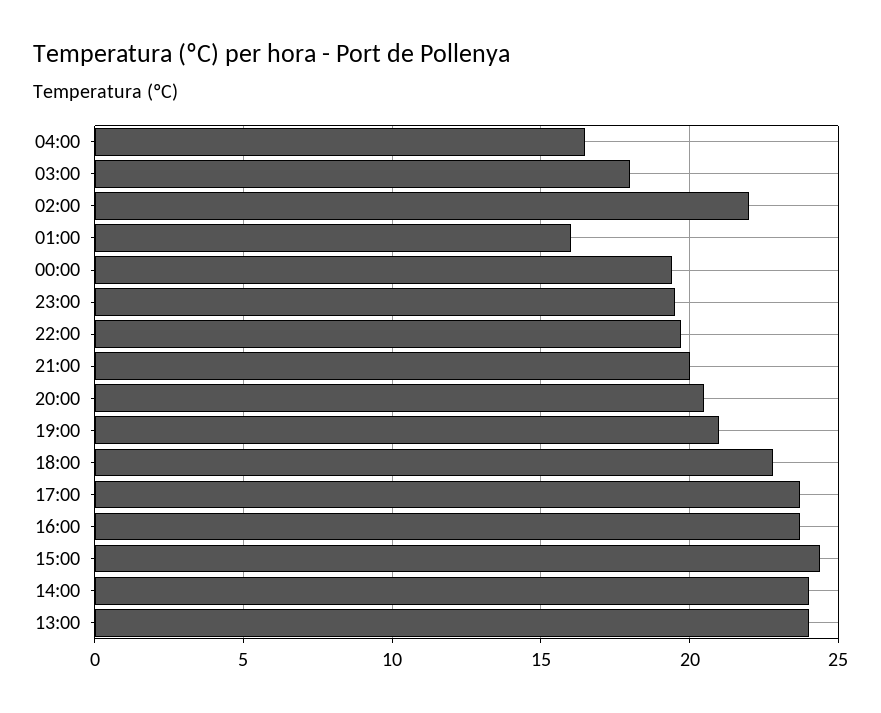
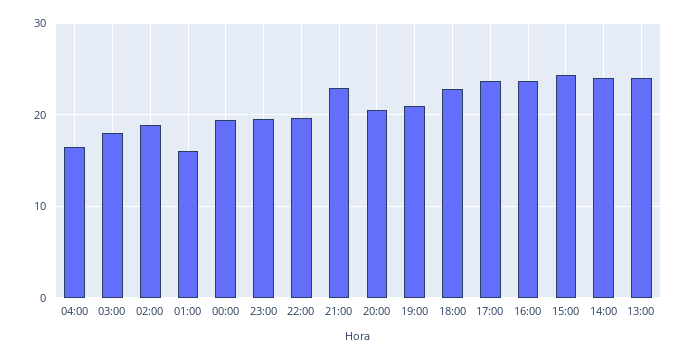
  {
    "04:00": 16.5,
    "03:00": 18,
-   "02:00": 22,
+   "02:00": 19,
    "01:00": 16,
    "00:00": 19.5,
    "23:00": 19.5,
    "22:00": 19.5,
-   "21:00": 20,
+   "21:00": 23,
    "20:00": 20.5,
    "19:00": 21,
    "18:00": 23,
    "17:00": 23.5,
    "16:00": 23.5,
    "15:00": 24.5,
    "14:00": 24,
    "13:00": 24
  }

